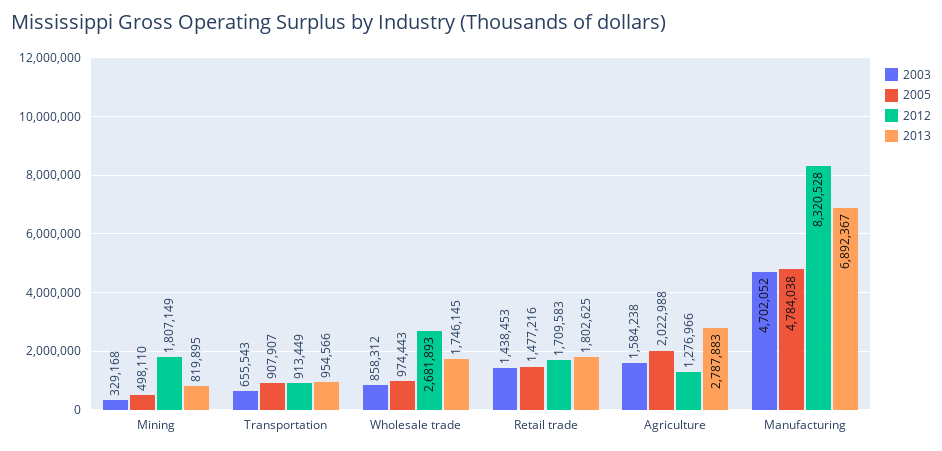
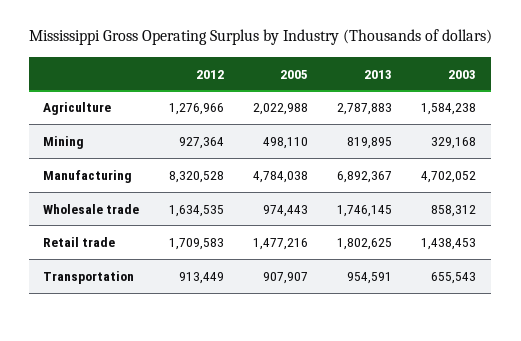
  {
    "2003": {
      "Mining": 329168,
      "Transportation": 655543,
      "Wholesale trade": 858312,
      "Retail trade": 1438453,
      "Agriculture": 1584238,
      "Manufacturing": 4702052
    },
    "2005": {
      "Mining": 498110,
      "Transportation": 907907,
      "Wholesale trade": 974443,
      "Retail trade": 1477216,
      "Agriculture": 2022988,
      "Manufacturing": 4784038
    },
    "2012": {
-     "Mining": 1807149,
+     "Mining": 927364,
      "Transportation": 913449,
-     "Wholesale trade": 2681893,
+     "Wholesale trade": 1634535,
      "Retail trade": 1709583,
      "Agriculture": 1276966,
      "Manufacturing": 8320528
    },
    "2013": {
      "Mining": 819895,
-     "Transportation": 954566,
+     "Transportation": 954591,
      "Wholesale trade": 1746145,
      "Retail trade": 1802625,
      "Agriculture": 2787883,
      "Manufacturing": 6892367
    }
  }

